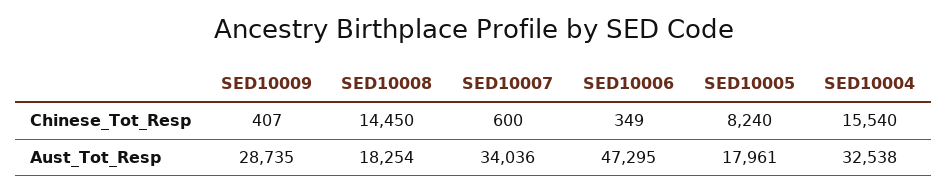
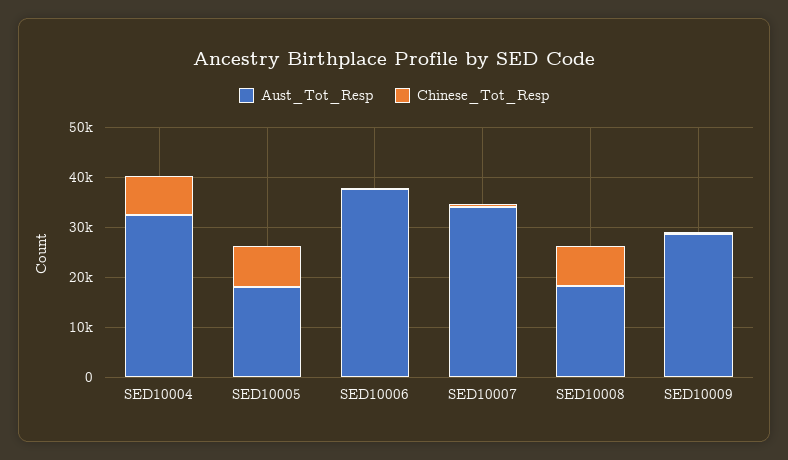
  {
    "Chinese_Tot_Resp": {
      "SED10009": 407,
-     "SED10008": 14450,
+     "SED10008": 8000,
      "SED10007": 600,
      "SED10006": 349,
      "SED10005": 8240,
-     "SED10004": 15540
+     "SED10004": 8000
    },
    "Aust_Tot_Resp": {
      "SED10009": 28735,
      "SED10008": 18254,
      "SED10007": 34036,
-     "SED10006": 47295,
+     "SED10006": 38000,
      "SED10005": 17961,
      "SED10004": 32538
    }
  }

